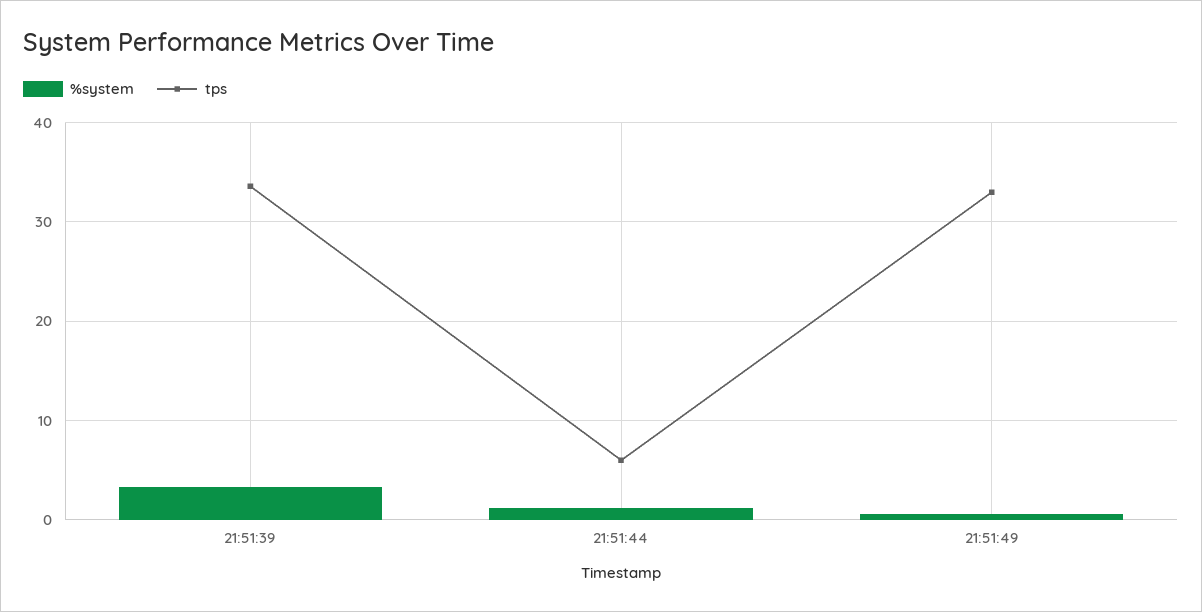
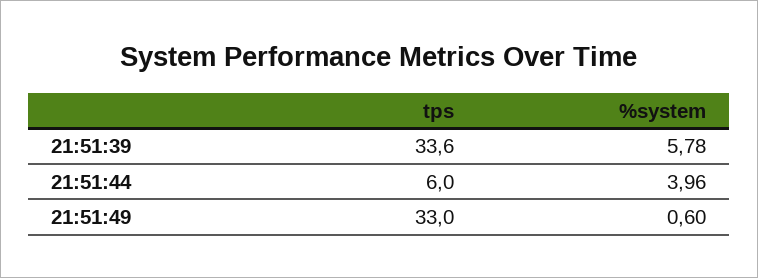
  {
    "%system": {
-     "21:51:39": 3,
+     "21:51:39": 5.78,
-     "21:51:44": 1,
+     "21:51:44": 3.96,
      "21:51:49": 0.6
    },
    "tps": {
      "21:51:39": 33.6,
      "21:51:44": 6,
      "21:51:49": 33
    }
  }

